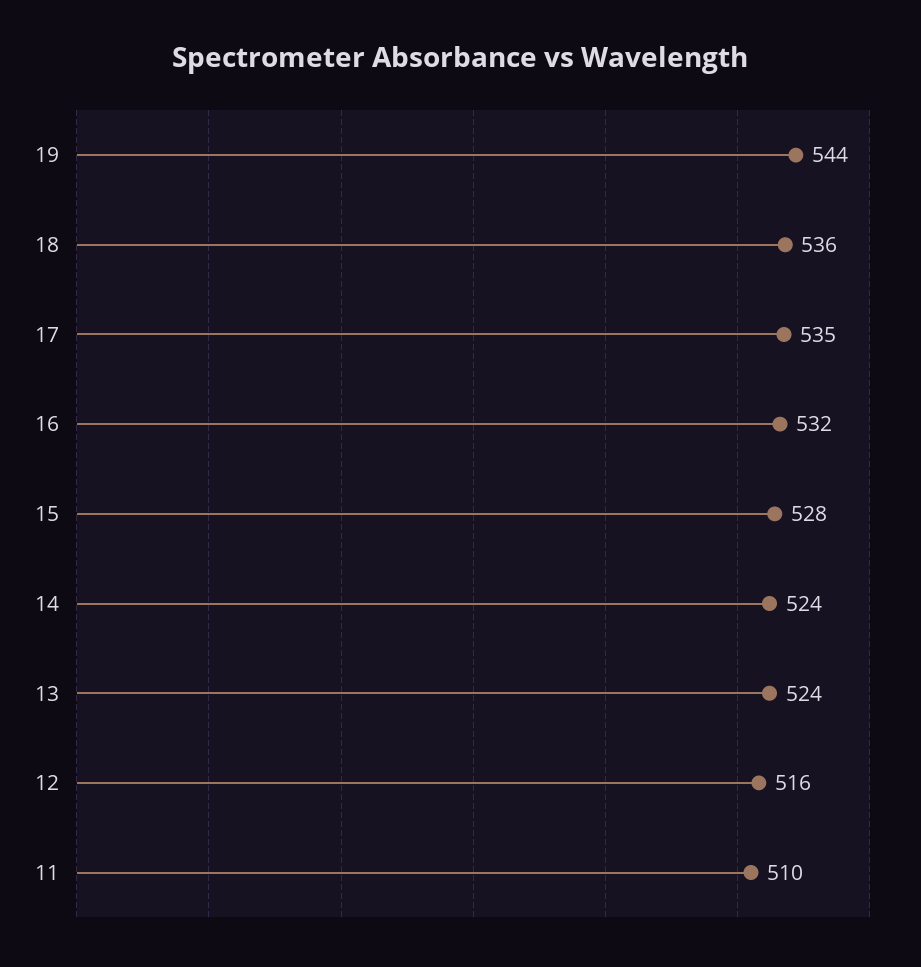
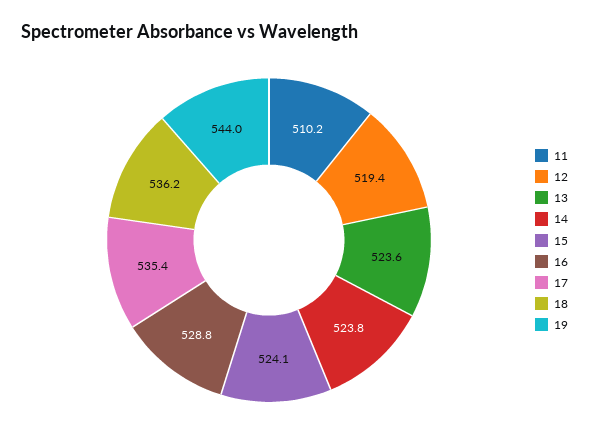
  {
    "19": 544,
    "18": 536.2,
    "17": 535.4,
-   "16": 532,
+   "16": 528.8,
-   "15": 528,
+   "15": 524.1,
    "14": 523.8,
    "13": 523.6,
-   "12": 516,
+   "12": 519.4,
    "11": 510.2
  }

